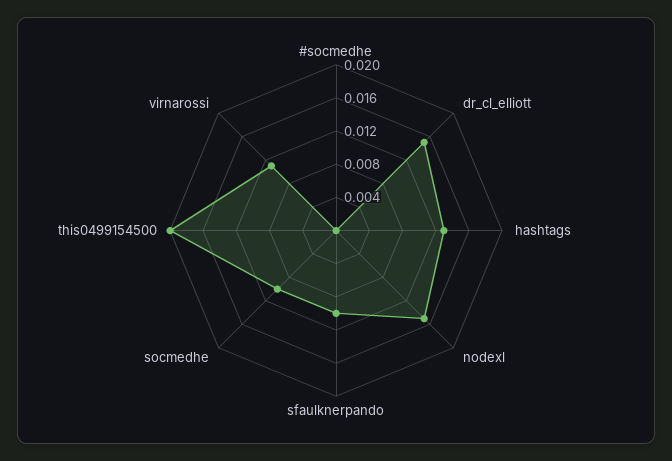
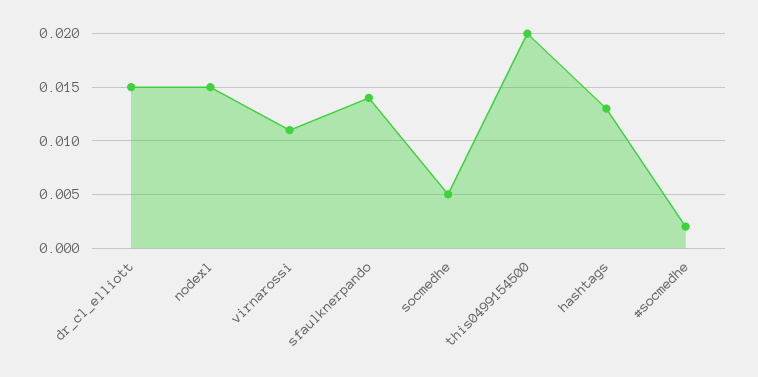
  {
-   "#socmedhe": 0,
+   "#socmedhe": 0.002,
    "dr_cl_elliott": 0.015,
    "hashtags": 0.013,
    "nodexl": 0.015,
-   "sfaulknerpando": 0.01,
+   "sfaulknerpando": 0.014,
-   "socmedhe": 0.01,
+   "socmedhe": 0.005,
    "this0499154500": 0.02,
    "virnarossi": 0.011
  }

